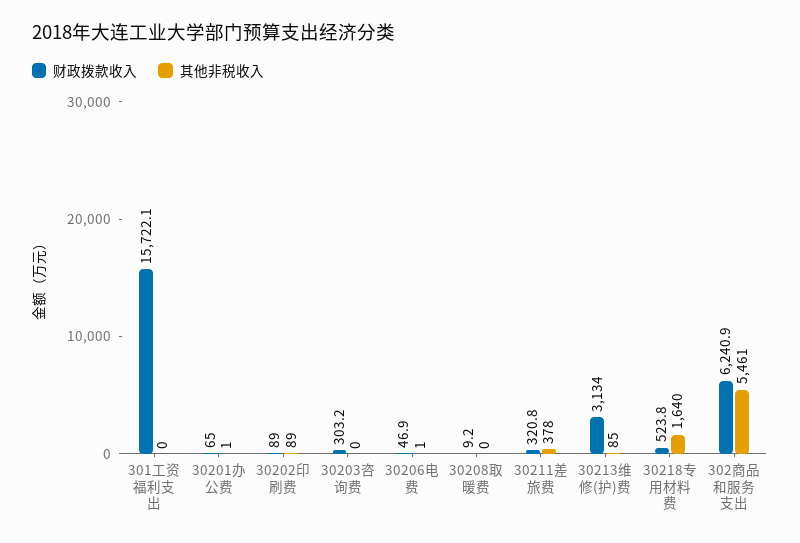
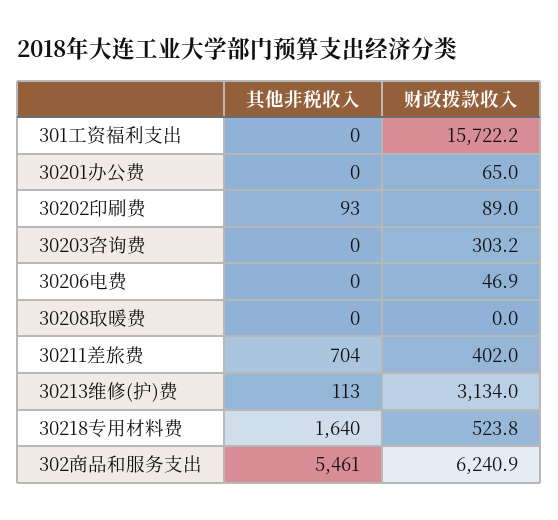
  {
    "财政拨款收入": {
-     "301工资福利支出": 15722.1,
+     "301工资福利支出": 15722.2,
      "30201办公费": 65,
      "30202印刷费": 89,
      "30203咨询费": 303.2,
      "30206电费": 46.9,
-     "30208取暖费": 9.2,
+     "30208取暖费": 0,
-     "30211差旅费": 320.8,
+     "30211差旅费": 402,
      "30213维修(护)费": 3134,
      "30218专用材料费": 523.8,
      "302商品和服务支出": 6240.9
    },
    "其他非税收入": {
      "301工资福利支出": 0,
-     "30201办公费": 1,
+     "30201办公费": 0,
-     "30202印刷费": 89,
+     "30202印刷费": 93,
      "30203咨询费": 0,
-     "30206电费": 1,
+     "30206电费": 0,
      "30208取暖费": 0,
-     "30211差旅费": 378,
+     "30211差旅费": 704,
-     "30213维修(护)费": 85,
+     "30213维修(护)费": 113,
      "30218专用材料费": 1640,
      "302商品和服务支出": 5461
    }
  }

